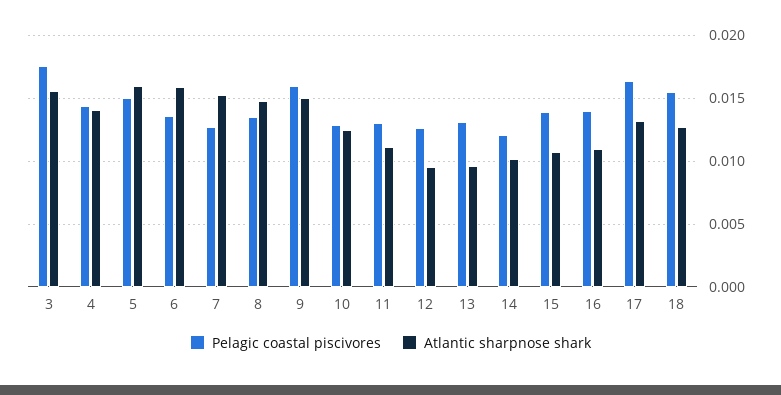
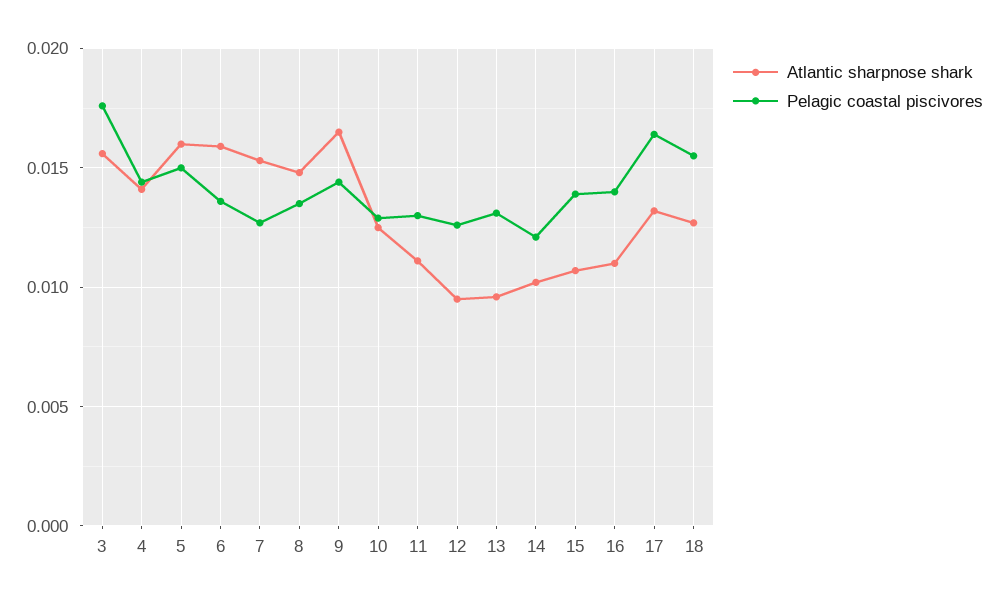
  {
    "Pelagic coastal piscivores": {
      "3": 0.0175,
      "4": 0.0145,
      "5": 0.015,
      "6": 0.0135,
      "7": 0.0125,
      "8": 0.0135,
-     "9": 0.016,
+     "9": 0.0145,
      "10": 0.013,
      "11": 0.013,
      "12": 0.0125,
      "13": 0.013,
      "14": 0.012,
      "15": 0.014,
      "16": 0.014,
      "17": 0.0165,
      "18": 0.0155
    },
    "Atlantic sharpnose shark": {
      "3": 0.0155,
      "4": 0.014,
      "5": 0.016,
      "6": 0.016,
      "7": 0.0155,
      "8": 0.015,
-     "9": 0.015,
+     "9": 0.0165,
      "10": 0.0125,
      "11": 0.011,
      "12": 0.0095,
      "13": 0.0095,
      "14": 0.01,
      "15": 0.0105,
      "16": 0.011,
      "17": 0.013,
      "18": 0.0125
    }
  }

